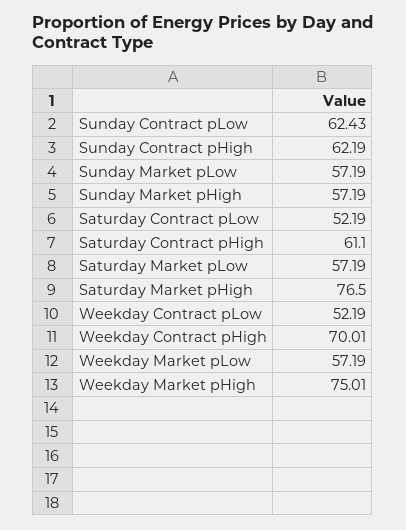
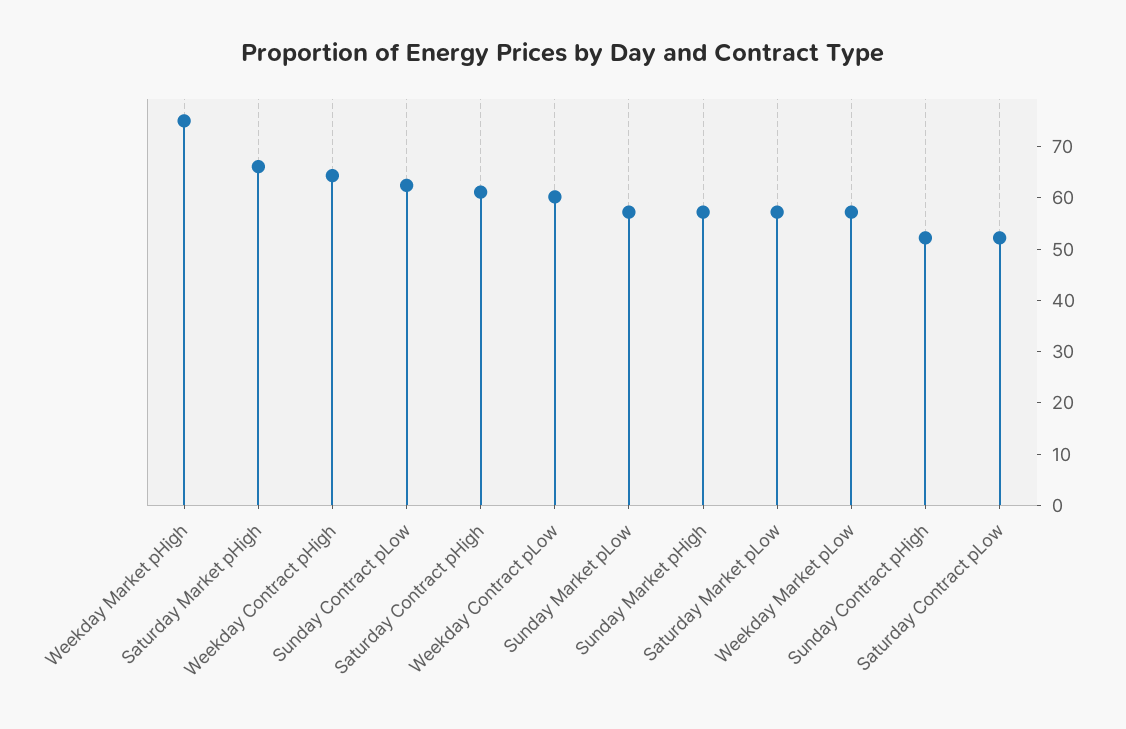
  {
    "Sunday Contract pLow": 62.43,
-   "Sunday Contract pHigh": 62.19,
+   "Sunday Contract pHigh": 52,
    "Sunday Market pLow": 57.19,
    "Sunday Market pHigh": 57.19,
    "Saturday Contract pLow": 52.19,
    "Saturday Contract pHigh": 61.1,
    "Saturday Market pLow": 57.19,
-   "Saturday Market pHigh": 76.5,
+   "Saturday Market pHigh": 66,
-   "Weekday Contract pLow": 52.19,
+   "Weekday Contract pLow": 60,
-   "Weekday Contract pHigh": 70.01,
+   "Weekday Contract pHigh": 64,
    "Weekday Market pLow": 57.19,
    "Weekday Market pHigh": 75.01
  }

